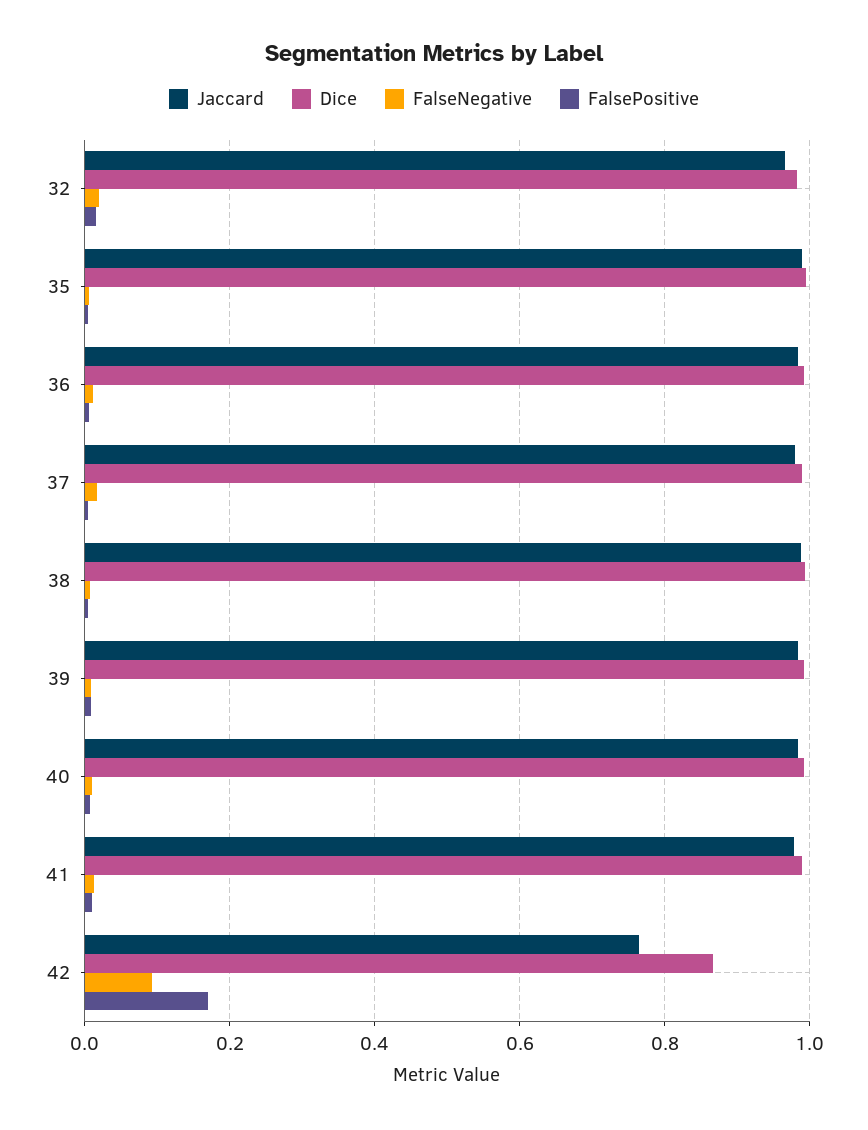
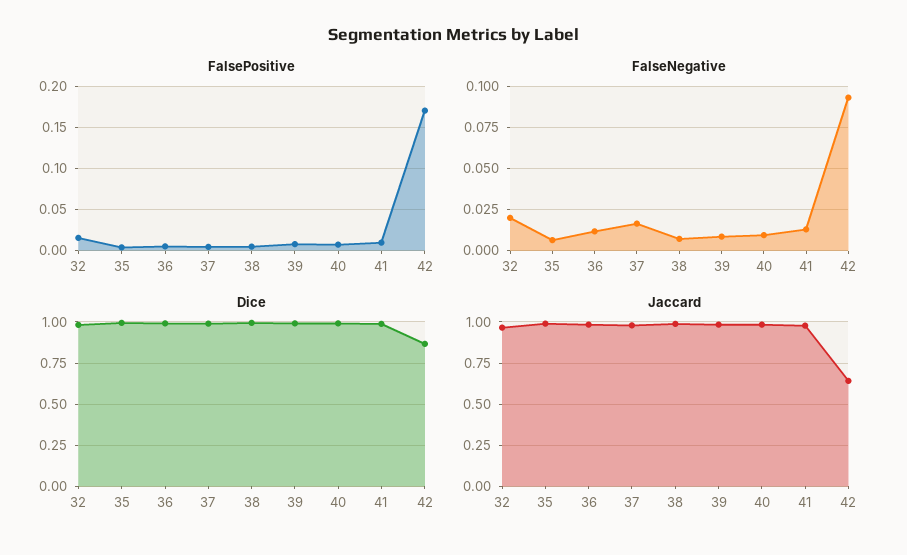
  {
    "Jaccard": {
      "32": 0.96,
      "35": 0.98,
      "36": 0.98,
      "37": 0.98,
      "38": 0.98,
      "39": 0.98,
      "40": 0.98,
      "41": 0.98,
-     "42": 0.76
+     "42": 0.65
    },
    "Dice": {
      "32": 0.98,
      "35": 1,
      "36": 1,
      "37": 0.98,
      "38": 1,
      "39": 1,
      "40": 1,
      "41": 0.98,
      "42": 0.86
    },
    "FalseNegative": {
      "32": 0.02,
      "35": 0.005,
      "36": 0.01,
      "37": 0.015,
      "38": 0.005,
      "39": 0.01,
      "40": 0.01,
      "41": 0.015,
      "42": 0.095
    },
    "FalsePositive": {
      "32": 0.02,
      "35": 0,
      "36": 0.01,
      "37": 0,
      "38": 0.01,
      "39": 0.01,
      "40": 0.01,
      "41": 0.01,
      "42": 0.17
    }
  }

